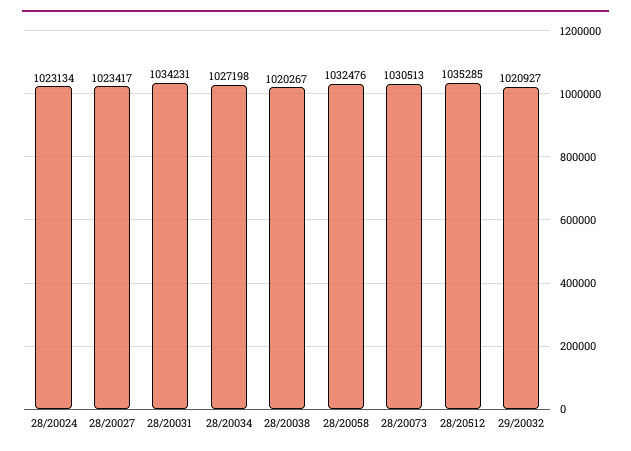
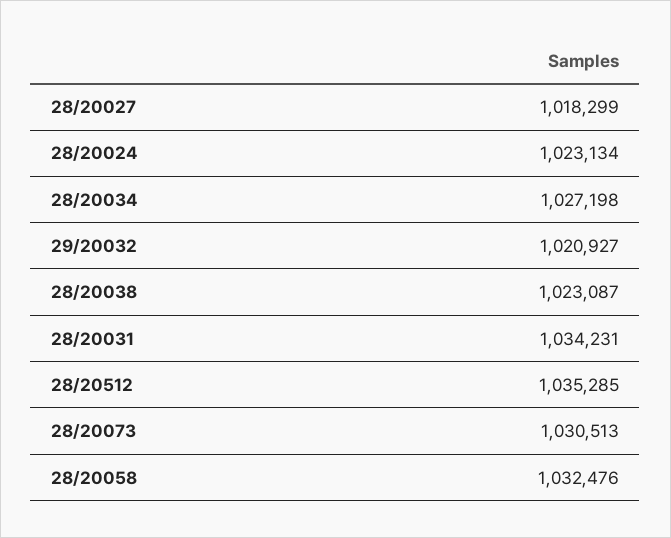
  {
    "28/20024": 1023134,
-   "28/20027": 1023417,
+   "28/20027": 1018299,
    "28/20031": 1034231,
    "28/20034": 1027198,
-   "28/20038": 1020267,
+   "28/20038": 1023087,
    "28/20058": 1032476,
    "28/20073": 1030513,
    "28/20512": 1035285,
    "29/20032": 1020927
  }

